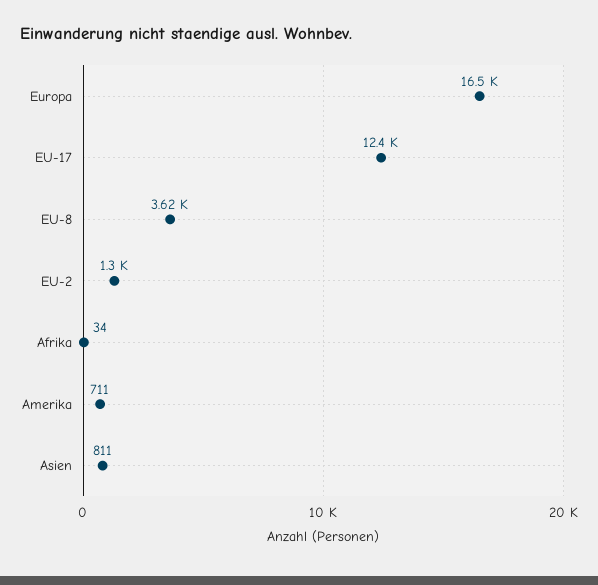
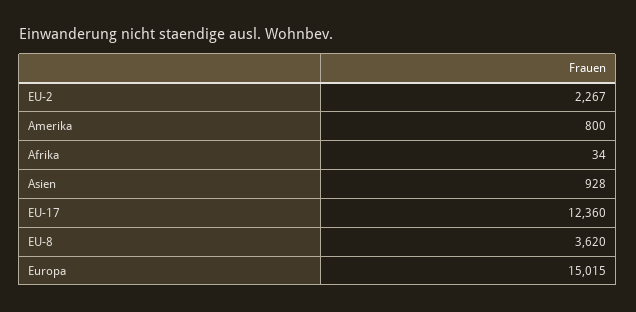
  {
-   "Europa": 16500,
+   "Europa": 15015,
    "EU-17": 12360,
    "EU-8": 3620,
-   "EU-2": 1300,
+   "EU-2": 2267,
    "Afrika": 34,
-   "Amerika": 711,
+   "Amerika": 800,
-   "Asien": 811
+   "Asien": 928
  }

